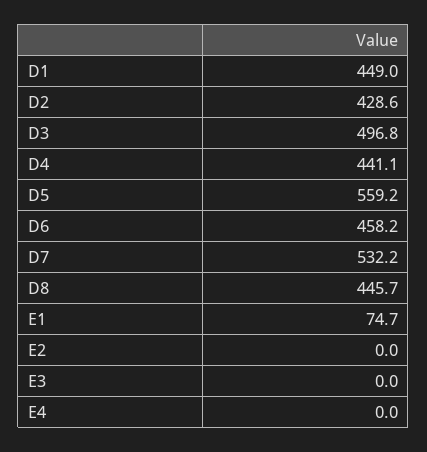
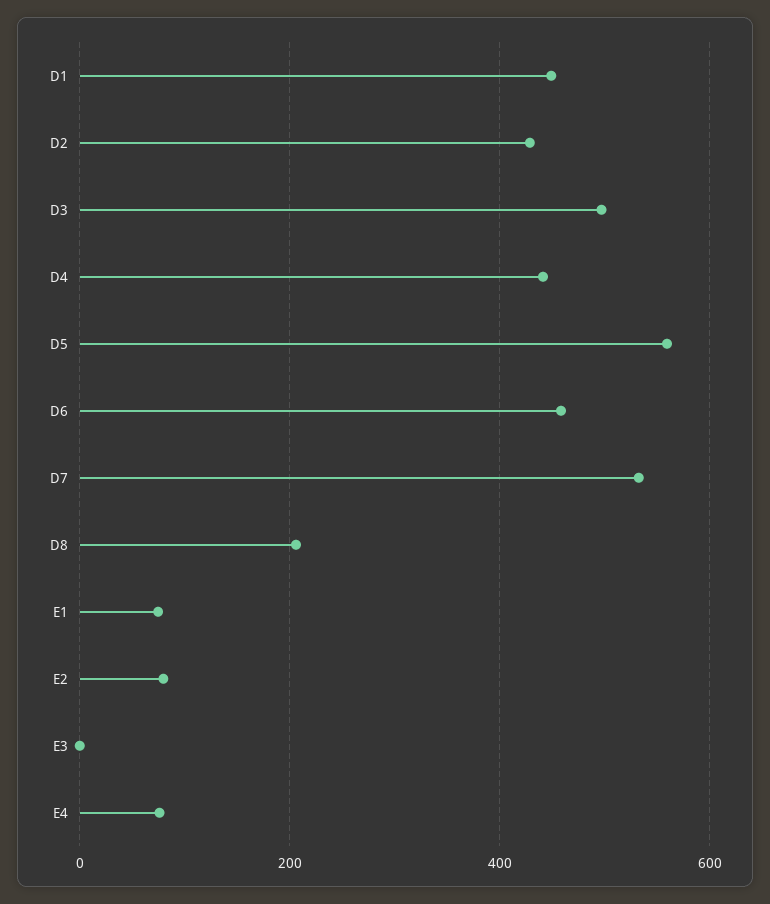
  {
    "D1": 449,
    "D2": 428.6,
    "D3": 496.8,
    "D4": 441.1,
    "D5": 559.2,
    "D6": 458.2,
    "D7": 532.2,
-   "D8": 445.7,
+   "D8": 200,
    "E1": 74.7,
-   "E2": 0,
+   "E2": 80,
    "E3": 0,
-   "E4": 0
+   "E4": 80
  }

